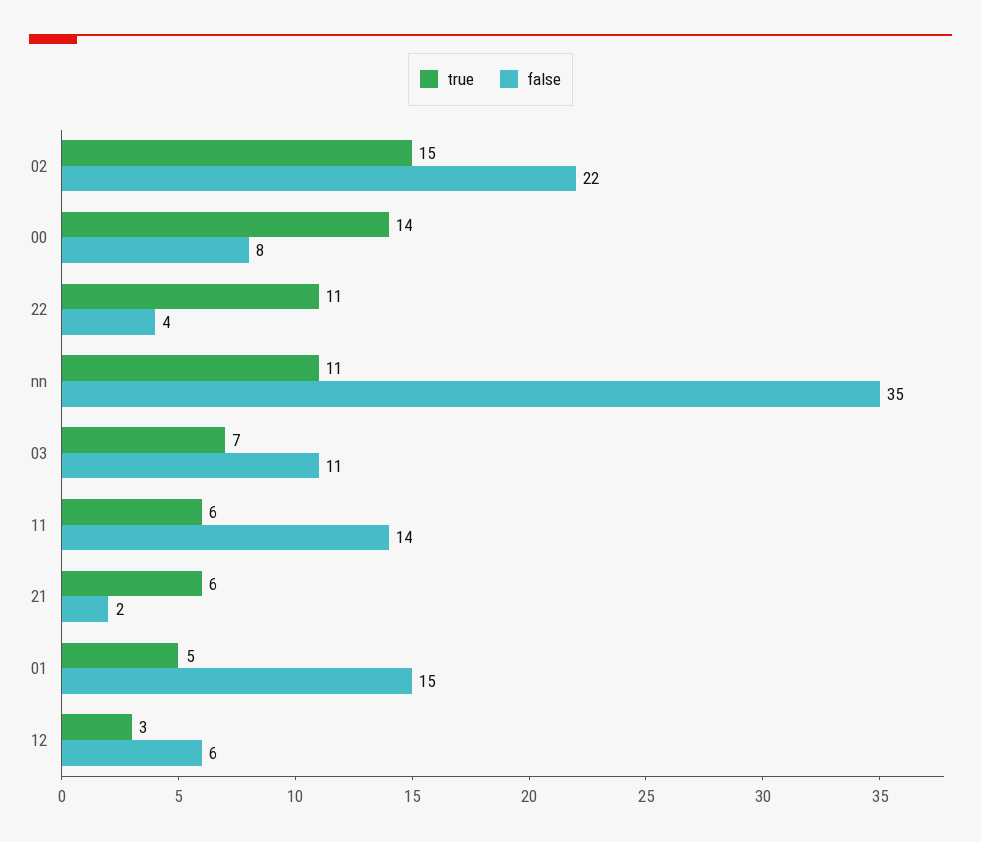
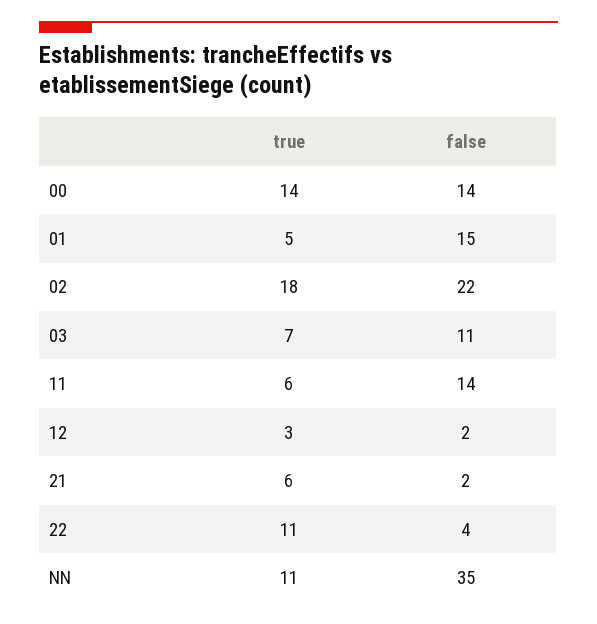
  {
    "true": {
-     "02": 15,
+     "02": 18,
      "00": 14,
      "22": 11,
      "nn": 11,
      "03": 7,
      "11": 6,
      "21": 6,
      "01": 5,
      "12": 3
    },
    "false": {
      "02": 22,
-     "00": 8,
+     "00": 14,
      "22": 4,
      "nn": 35,
      "03": 11,
      "11": 14,
      "21": 2,
      "01": 15,
-     "12": 6
+     "12": 2
    }
  }

